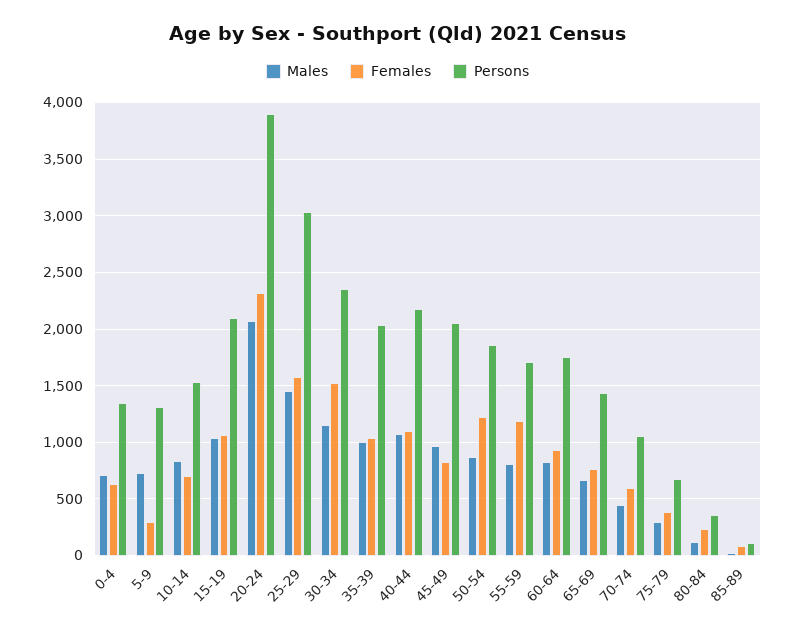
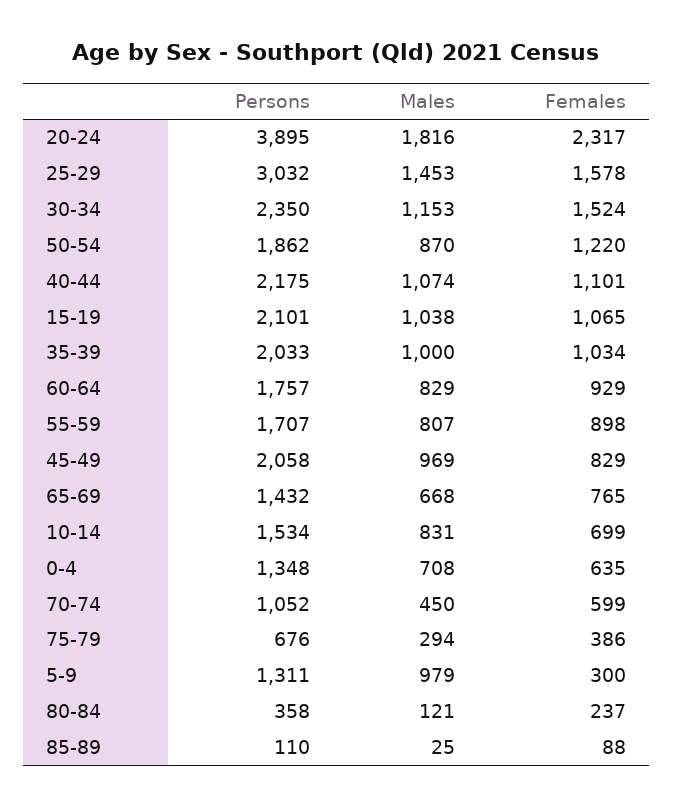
  {
    "Males": {
      "0-4": 708,
-     "5-9": 700,
+     "5-9": 979,
      "10-14": 831,
      "15-19": 1038,
-     "20-24": 2100,
+     "20-24": 1816,
      "25-29": 1453,
      "30-34": 1153,
      "35-39": 1000,
      "40-44": 1074,
      "45-49": 969,
      "50-54": 870,
      "55-59": 807,
      "60-64": 829,
      "65-69": 668,
      "70-74": 450,
      "75-79": 294,
      "80-84": 121,
      "85-89": 25
    },
    "Females": {
      "0-4": 635,
      "5-9": 300,
      "10-14": 699,
      "15-19": 1065,
      "20-24": 2317,
      "25-29": 1578,
      "30-34": 1524,
      "35-39": 1034,
      "40-44": 1101,
      "45-49": 829,
      "50-54": 1220,
-     "55-59": 1200,
+     "55-59": 898,
      "60-64": 929,
      "65-69": 765,
      "70-74": 599,
      "75-79": 386,
      "80-84": 237,
      "85-89": 88
    },
    "Persons": {
      "0-4": 1348,
      "5-9": 1311,
      "10-14": 1534,
      "15-19": 2101,
      "20-24": 3895,
      "25-29": 3032,
      "30-34": 2350,
      "35-39": 2033,
      "40-44": 2175,
      "45-49": 2058,
      "50-54": 1862,
      "55-59": 1707,
      "60-64": 1757,
      "65-69": 1432,
      "70-74": 1052,
      "75-79": 676,
      "80-84": 358,
      "85-89": 110
    }
  }

